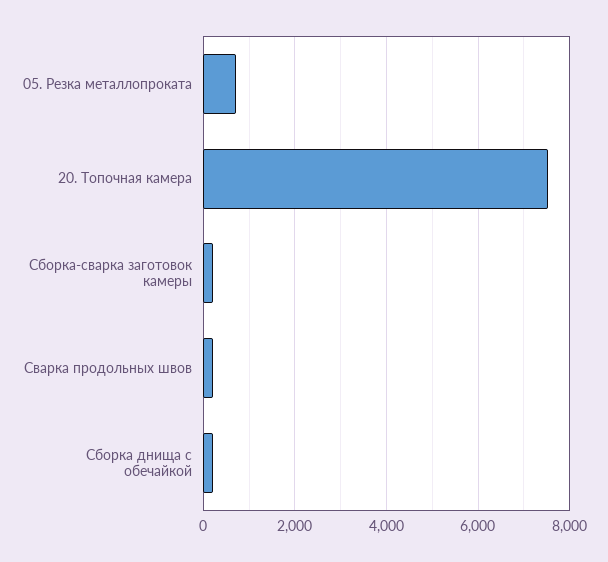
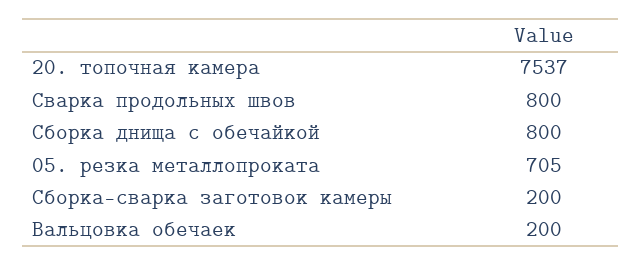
  {
    "05. Резка металлопроката": 705,
    "20. Топочная камера": 7537,
    "Сборка-сварка заготовок камеры": 200,
-   "Сварка продольных швов": 200,
+   "Сварка продольных швов": 800,
-   "Сборка днища с обечайкой": 200
+   "Сборка днища с обечайкой": 800,
+   "Вальцовка обечаек": 200
  }

